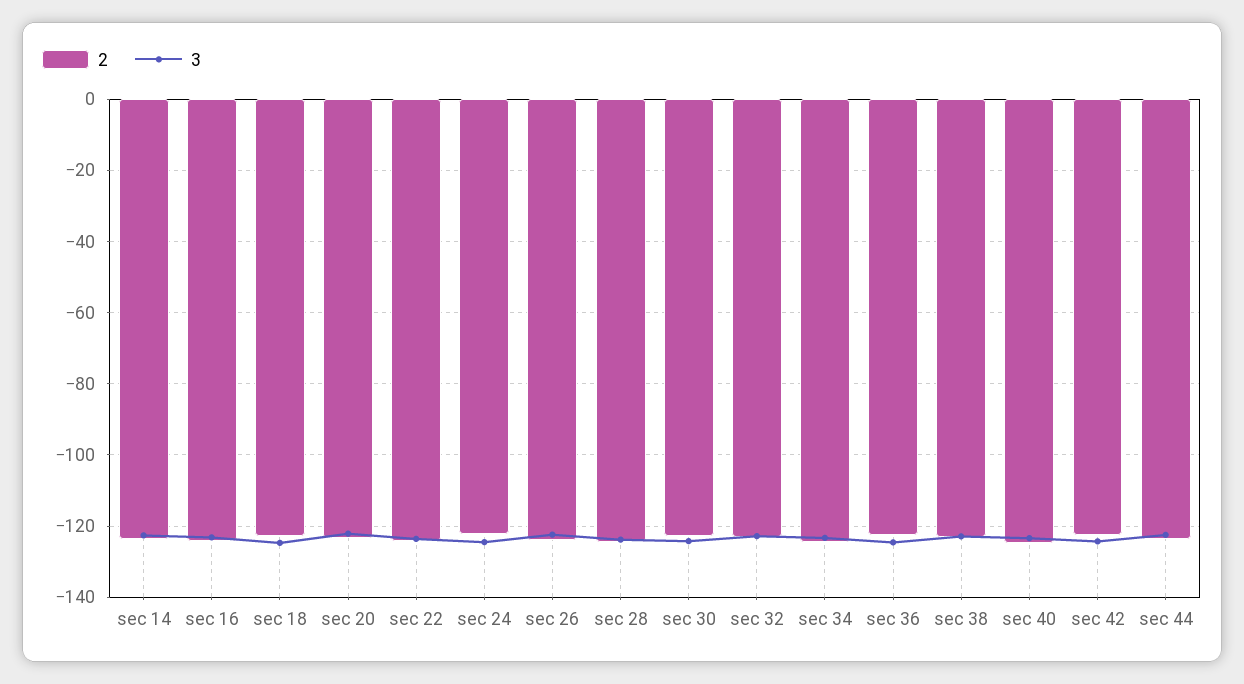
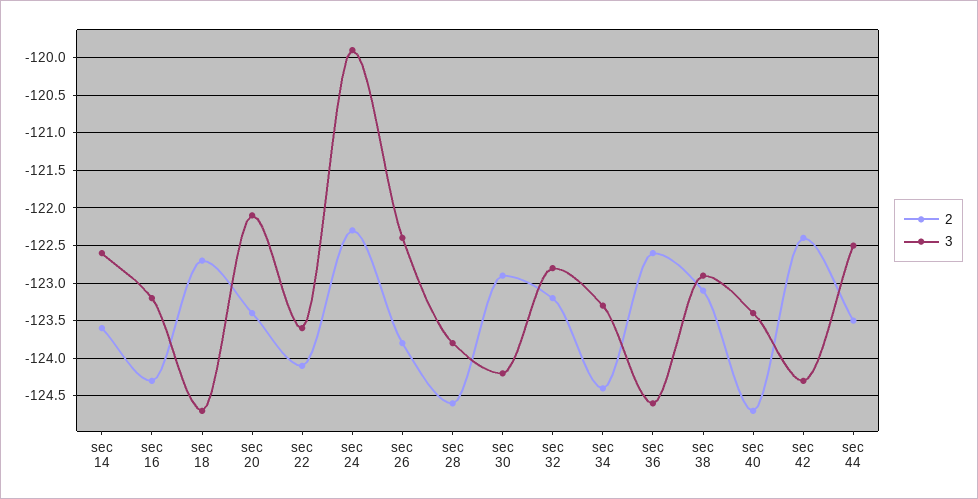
  {
    "2": {
      "sec 14": -123.6,
      "sec 16": -124.3,
      "sec 18": -122.7,
      "sec 20": -123.4,
      "sec 22": -124.1,
      "sec 24": -122.3,
      "sec 26": -123.8,
      "sec 28": -124.6,
      "sec 30": -122.9,
      "sec 32": -123.2,
      "sec 34": -124.4,
      "sec 36": -122.6,
      "sec 38": -123.1,
      "sec 40": -124.7,
      "sec 42": -122.4,
      "sec 44": -123.5
    },
    "3": {
      "sec 14": -122.6,
      "sec 16": -123.2,
      "sec 18": -124.7,
      "sec 20": -122.1,
      "sec 22": -123.6,
-     "sec 24": -124,
+     "sec 24": -119.9,
      "sec 26": -122.4,
      "sec 28": -123.8,
      "sec 30": -124.2,
      "sec 32": -122.8,
      "sec 34": -123.3,
      "sec 36": -124.6,
      "sec 38": -122.9,
      "sec 40": -123.4,
      "sec 42": -124.3,
      "sec 44": -122.5
    }
  }

